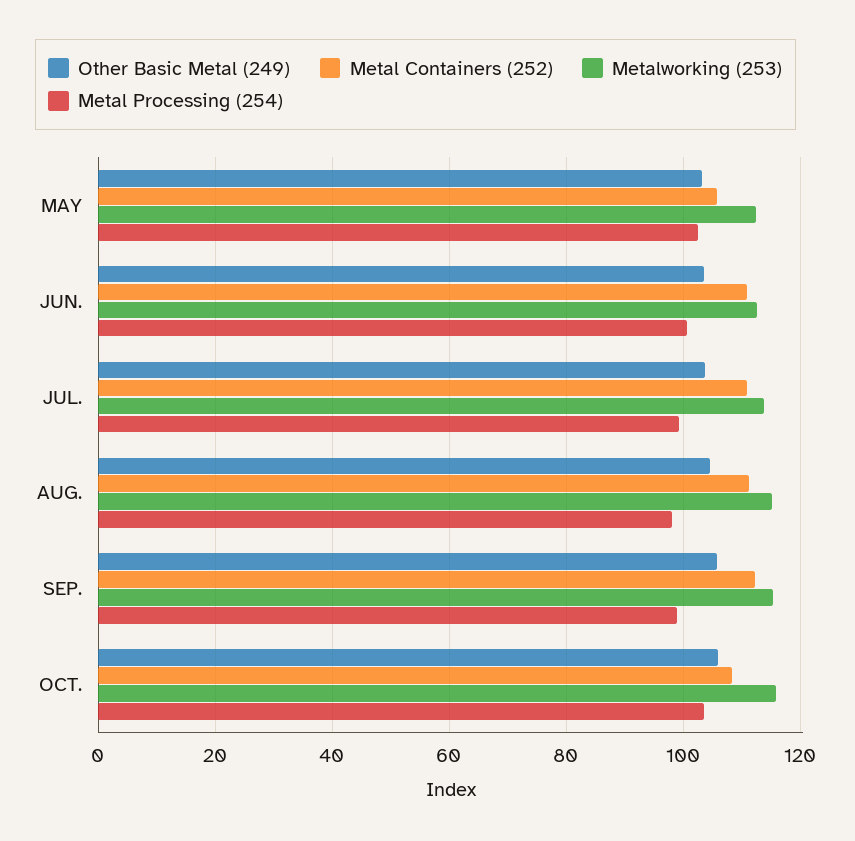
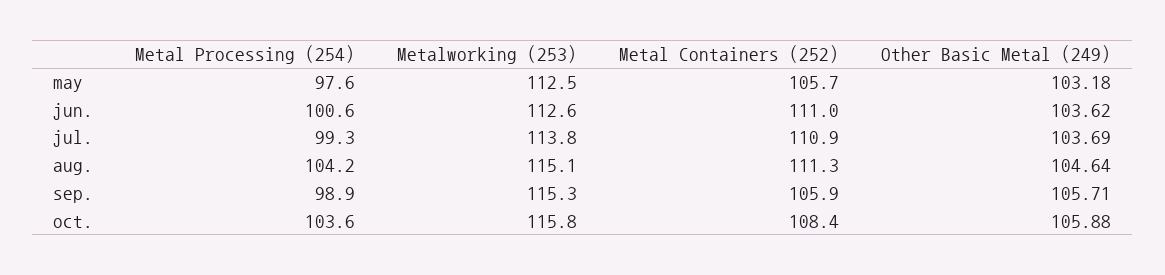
  {
    "Other Basic Metal (249)": {
      "MAY": 103.18,
      "JUN.": 103.62,
      "JUL.": 103.69,
      "AUG.": 104.64,
      "SEP.": 105.71,
      "OCT.": 105.88
    },
    "Metal Containers (252)": {
      "MAY": 105.7,
      "JUN.": 111,
      "JUL.": 110.9,
      "AUG.": 111.3,
-     "SEP.": 112,
+     "SEP.": 105.9,
      "OCT.": 108.4
    },
    "Metalworking (253)": {
      "MAY": 112.5,
      "JUN.": 112.6,
      "JUL.": 113.8,
      "AUG.": 115.1,
      "SEP.": 115.3,
      "OCT.": 115.8
    },
    "Metal Processing (254)": {
-     "MAY": 102,
+     "MAY": 97.6,
      "JUN.": 100.6,
      "JUL.": 99.3,
-     "AUG.": 98,
+     "AUG.": 104.2,
      "SEP.": 98.9,
      "OCT.": 103.6
    }
  }

